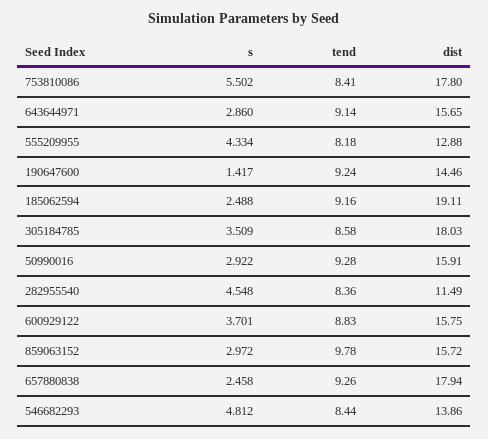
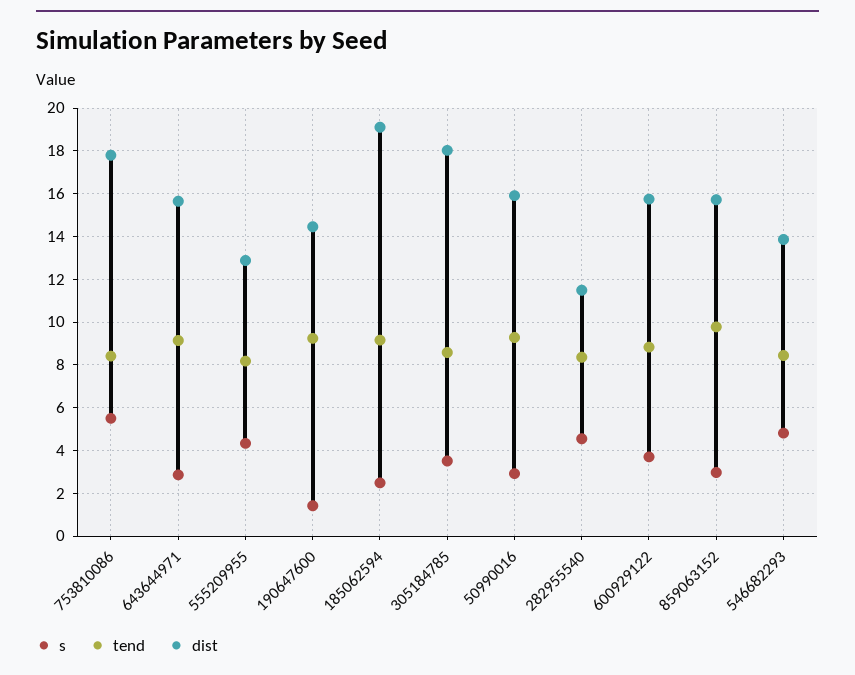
  {
    "s": {
      "753810086": 5.502,
      "643644971": 2.86,
      "555209955": 4.334,
      "190647600": 1.417,
      "185062594": 2.488,
      "305184785": 3.509,
      "50990016": 2.922,
      "282955540": 4.548,
      "600929122": 3.701,
      "859063152": 2.972,
-     "657880838": 2.458,
      "546682293": 4.812
    },
    "tend": {
      "753810086": 8.41,
      "643644971": 9.14,
      "555209955": 8.18,
      "190647600": 9.24,
      "185062594": 9.16,
      "305184785": 8.58,
      "50990016": 9.28,
      "282955540": 8.36,
      "600929122": 8.83,
      "859063152": 9.78,
-     "657880838": 9.26,
      "546682293": 8.44
    },
    "dist": {
      "753810086": 17.8,
      "643644971": 15.65,
      "555209955": 12.88,
      "190647600": 14.46,
      "185062594": 19.11,
      "305184785": 18.03,
      "50990016": 15.91,
      "282955540": 11.49,
      "600929122": 15.75,
      "859063152": 15.72,
-     "657880838": 17.94,
      "546682293": 13.86
    }
  }

